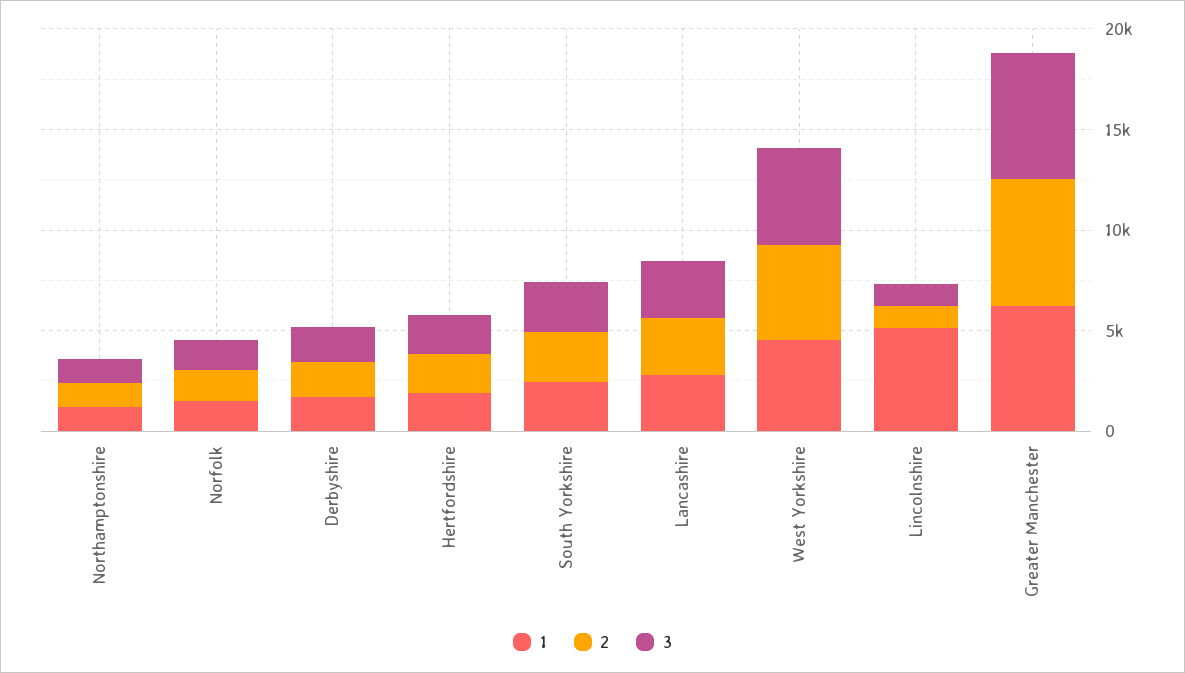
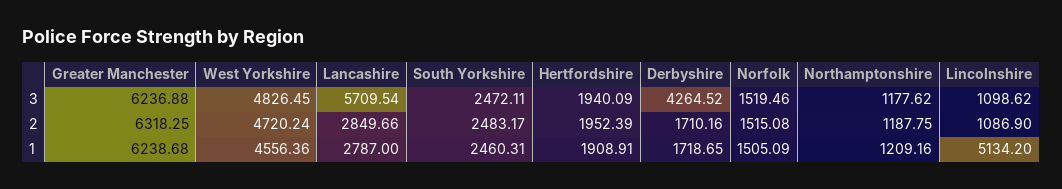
  {
    "1": {
      "Northamptonshire": 1209.16,
      "Norfolk": 1505.09,
      "Derbyshire": 1718.65,
      "Hertfordshire": 1908.91,
      "South Yorkshire": 2460.31,
      "Lancashire": 2787,
      "West Yorkshire": 4556.36,
      "Lincolnshire": 5134.2,
      "Greater Manchester": 6238.68
    },
    "2": {
      "Northamptonshire": 1187.75,
      "Norfolk": 1515.08,
      "Derbyshire": 1710.16,
      "Hertfordshire": 1952.39,
      "South Yorkshire": 2483.17,
      "Lancashire": 2849.66,
      "West Yorkshire": 4720.24,
      "Lincolnshire": 1086.9,
      "Greater Manchester": 6318.25
    },
    "3": {
      "Northamptonshire": 1177.62,
      "Norfolk": 1519.46,
-     "Derbyshire": 2000,
+     "Derbyshire": 4264.52,
      "Hertfordshire": 1940.09,
      "South Yorkshire": 2472.11,
-     "Lancashire": 3000,
+     "Lancashire": 5709.54,
      "West Yorkshire": 4826.45,
      "Lincolnshire": 1098.62,
      "Greater Manchester": 6236.88
    }
  }

